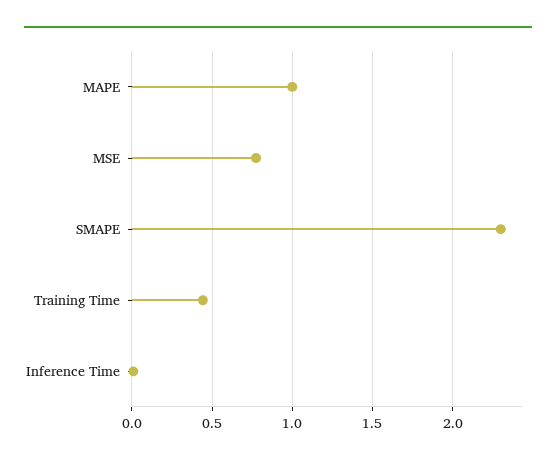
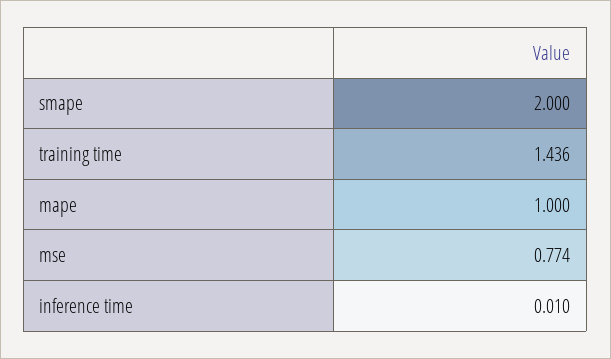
  {
    "MAPE": 1,
    "MSE": 0.774,
-   "SMAPE": 2.3,
+   "SMAPE": 2,
-   "Training Time": 0.45,
+   "Training Time": 1.436,
    "Inference Time": 0.01
  }

